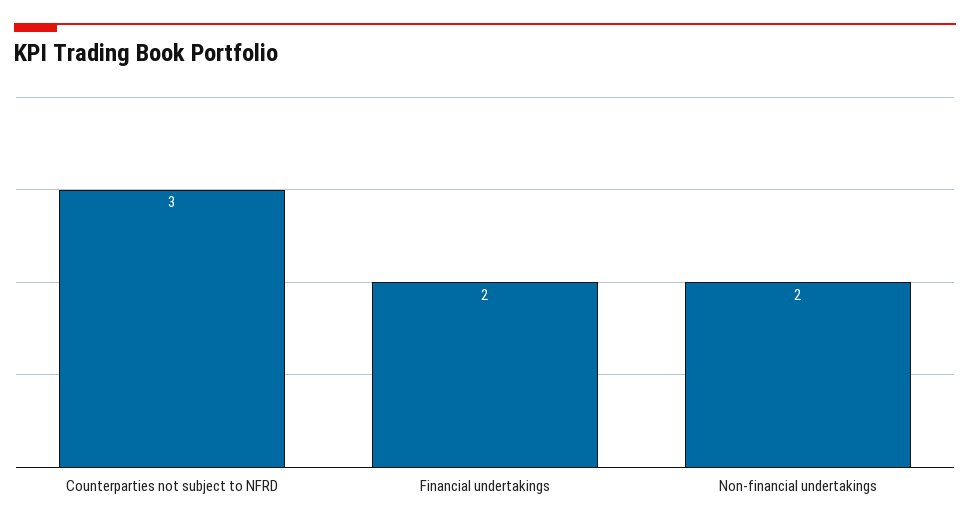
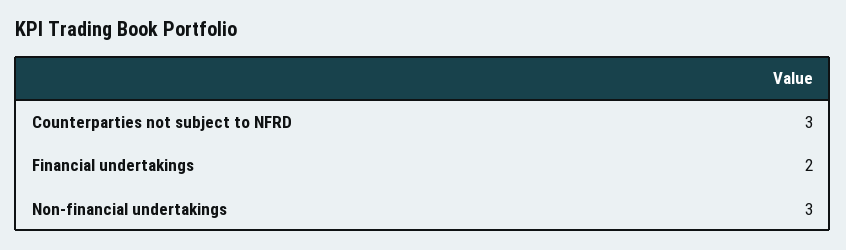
  {
    "Counterparties not subject to NFRD": 3,
    "Financial undertakings": 2,
-   "Non-financial undertakings": 2
+   "Non-financial undertakings": 3
  }

